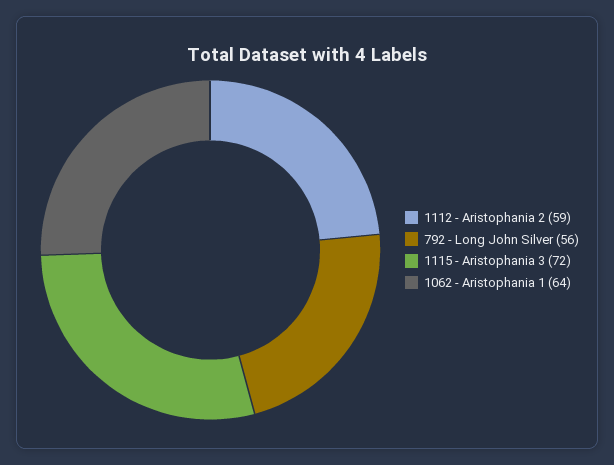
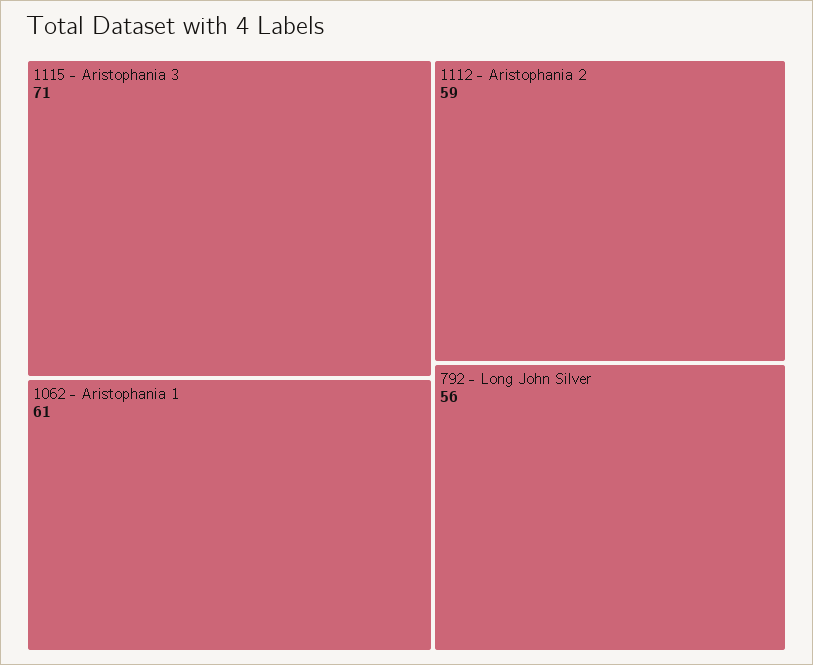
  {
    "1112 - Aristophania 2": 59,
    "792 - Long John Silver": 56,
-   "1115 - Aristophania 3": 72,
+   "1115 - Aristophania 3": 71,
-   "1062 - Aristophania 1": 64
+   "1062 - Aristophania 1": 61
  }

